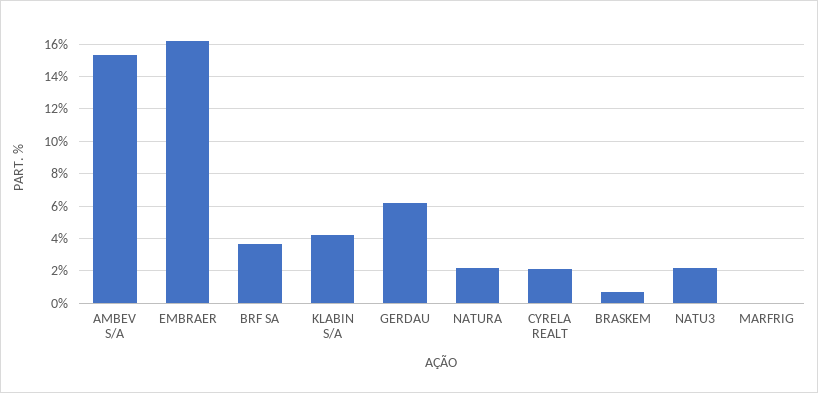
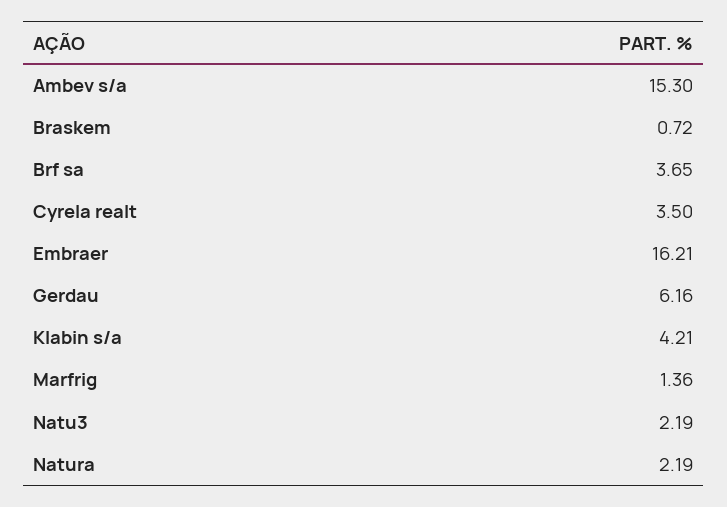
  {
    "AMBEV S/A": 15.3,
    "EMBRAER": 16.21,
    "BRF SA": 3.65,
    "KLABIN S/A": 4.21,
    "GERDAU": 6.16,
    "NATURA": 2.19,
-   "CYRELA REALT": 2,
+   "CYRELA REALT": 3.5,
    "BRASKEM": 0.72,
    "NATU3": 2.19,
-   "MARFRIG": 0
+   "MARFRIG": 1.36
  }

